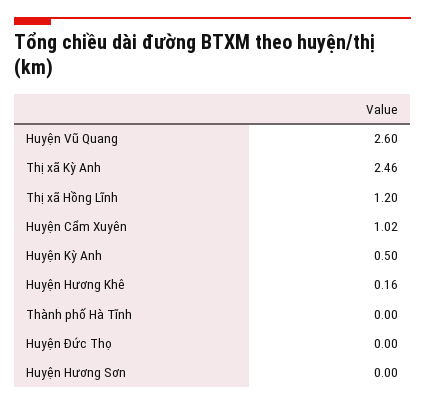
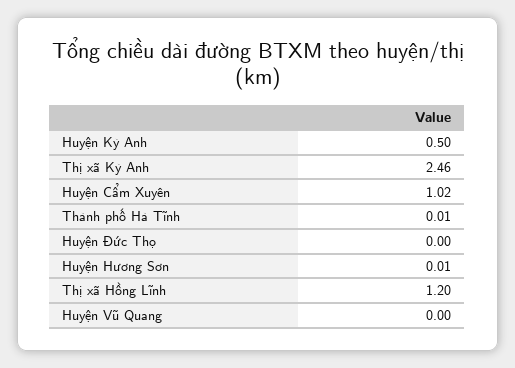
  {
-   "Huyện Vũ Quang": 2.6,
+   "Huyện Vũ Quang": 0,
    "Thị xã Kỳ Anh": 2.46,
    "Thị xã Hồng Lĩnh": 1.2,
    "Huyện Cẩm Xuyên": 1.02,
    "Huyện Kỳ Anh": 0.5,
-   "Huyện Hương Khê": 0.16,
-   "Thành phố Hà Tĩnh": 0,
+   "Thành phố Hà Tĩnh": 0.01,
    "Huyện Đức Thọ": 0,
-   "Huyện Hương Sơn": 0
+   "Huyện Hương Sơn": 0.01
  }

